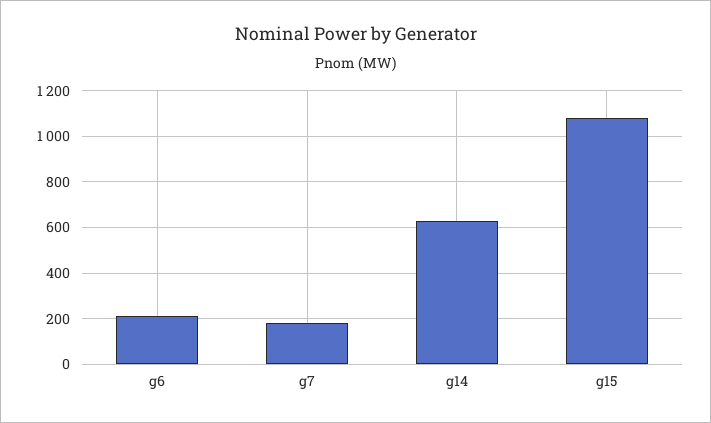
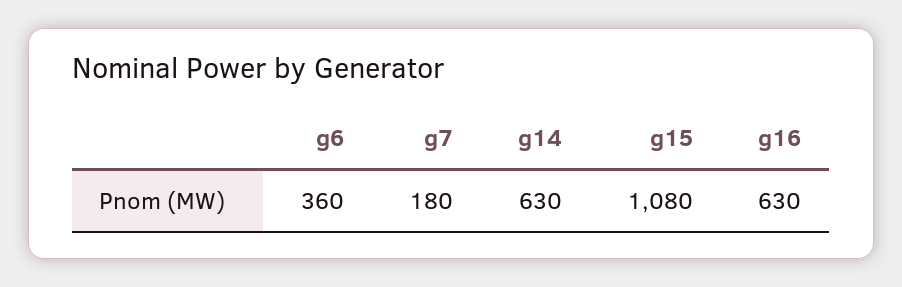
  {
-   "g6": 200,
+   "g6": 360,
    "g7": 180,
    "g14": 630,
-   "g15": 1080
+   "g15": 1080,
+   "g16": 630
  }

